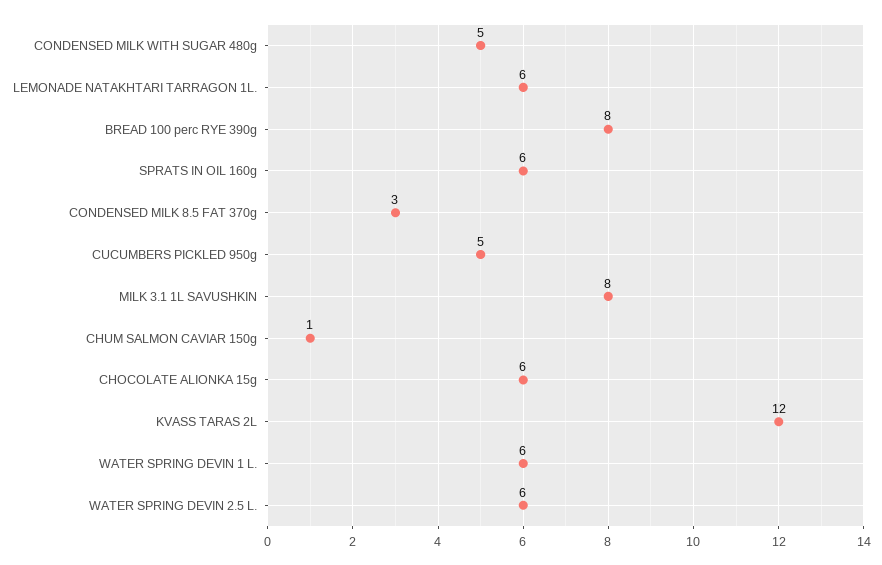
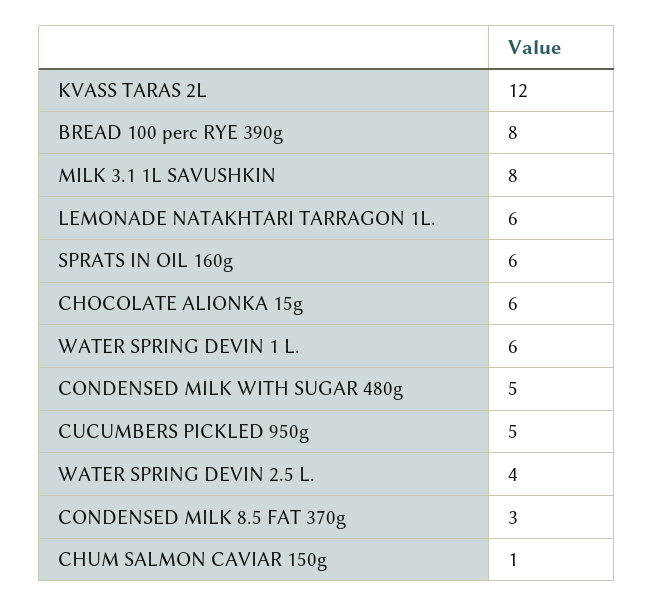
  {
    "CONDENSED MILK WITH SUGAR 480g": 5,
    "LEMONADE NATAKHTARI TARRAGON 1L.": 6,
    "BREAD 100 perc RYE 390g": 8,
    "SPRATS IN OIL 160g": 6,
    "CONDENSED MILK 8.5 FAT 370g": 3,
    "CUCUMBERS PICKLED 950g": 5,
    "MILK 3.1 1L SAVUSHKIN": 8,
    "CHUM SALMON CAVIAR 150g": 1,
    "CHOCOLATE ALIONKA 15g": 6,
    "KVASS TARAS 2L": 12,
    "WATER SPRING DEVIN 1 L.": 6,
-   "WATER SPRING DEVIN 2.5 L.": 6
+   "WATER SPRING DEVIN 2.5 L.": 4
  }

